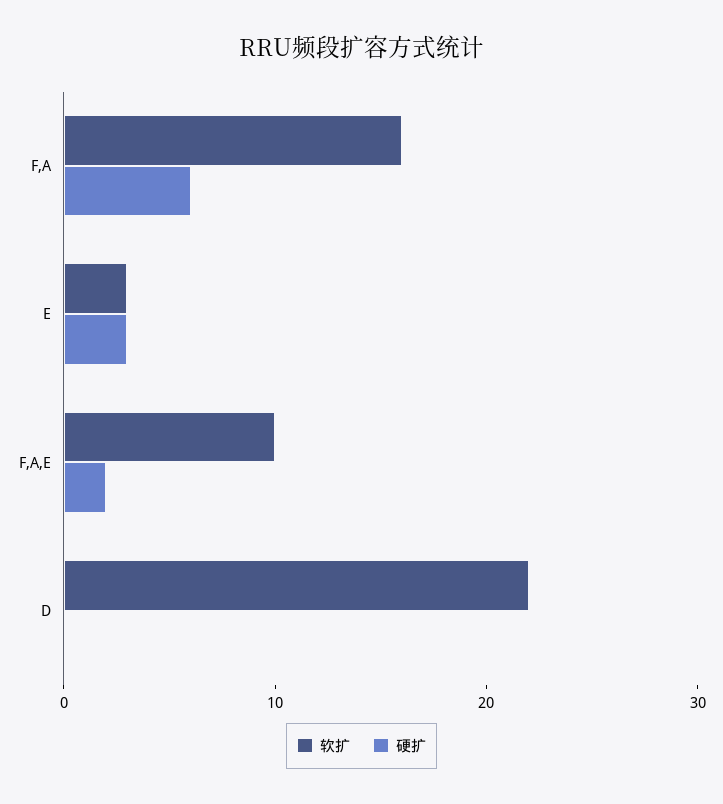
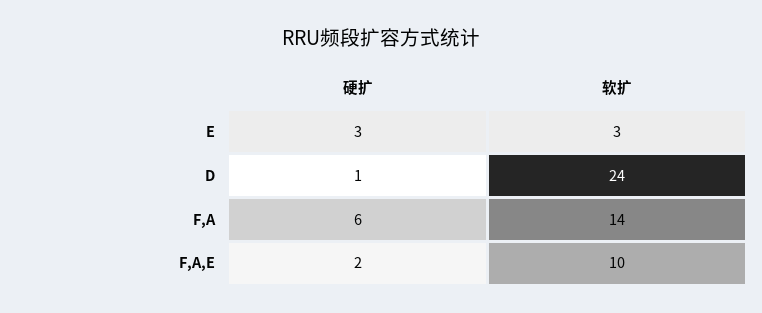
  {
    "软扩": {
-     "F,A": 16,
+     "F,A": 14,
      "E": 3,
      "F,A,E": 10,
-     "D": 22
+     "D": 24
    },
    "硬扩": {
      "F,A": 6,
      "E": 3,
      "F,A,E": 2,
-     "D": 0
+     "D": 1
    }
  }

